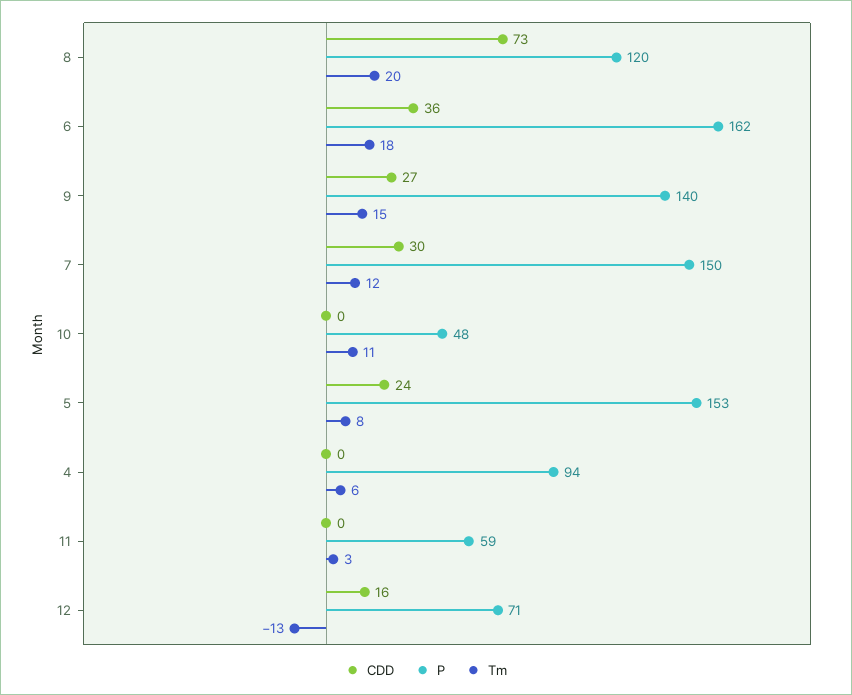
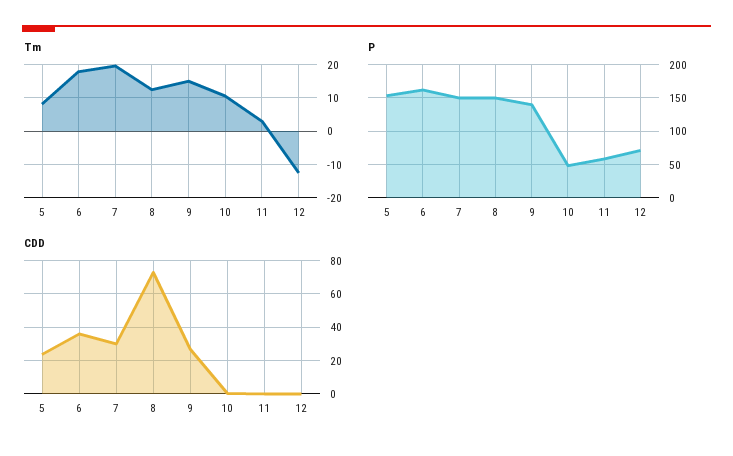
  {
    "CDD": {
      "8": 73,
      "6": 36,
      "9": 27,
      "7": 30,
      "10": 0,
      "5": 24,
-     "4": 0,
      "11": 0,
-     "12": 16
+     "12": 0
    },
    "P": {
-     "8": 120,
+     "8": 150,
      "6": 162,
      "9": 140,
      "7": 150,
      "10": 48,
      "5": 153,
-     "4": 94,
      "11": 59,
      "12": 71
    },
    "Tm": {
-     "8": 20,
+     "8": 12,
      "6": 18,
      "9": 15,
-     "7": 12,
+     "7": 20,
      "10": 11,
      "5": 8,
-     "4": 6,
      "11": 3,
      "12": -13
    }
  }

